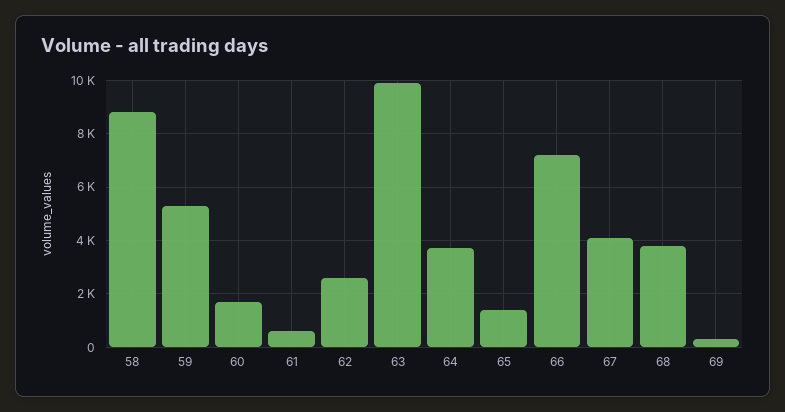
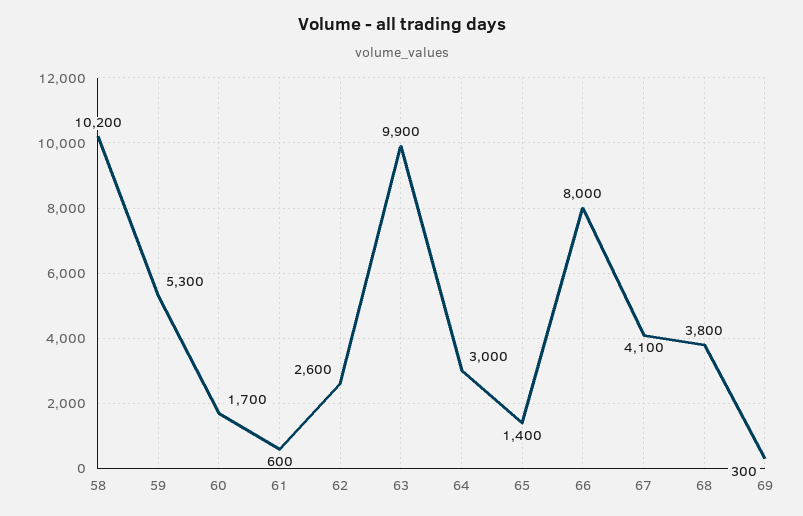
  {
-   "58": 8750,
+   "58": 10200,
    "59": 5300,
    "60": 1700,
    "61": 600,
    "62": 2600,
    "63": 9900,
-   "64": 3750,
+   "64": 3000,
    "65": 1400,
-   "66": 7250,
+   "66": 8000,
    "67": 4100,
    "68": 3800,
    "69": 300
  }

